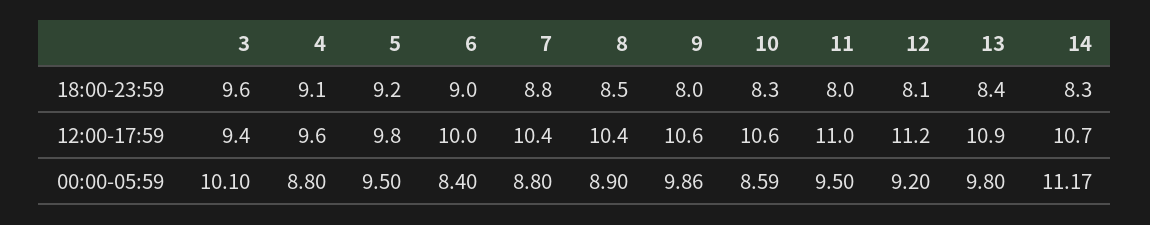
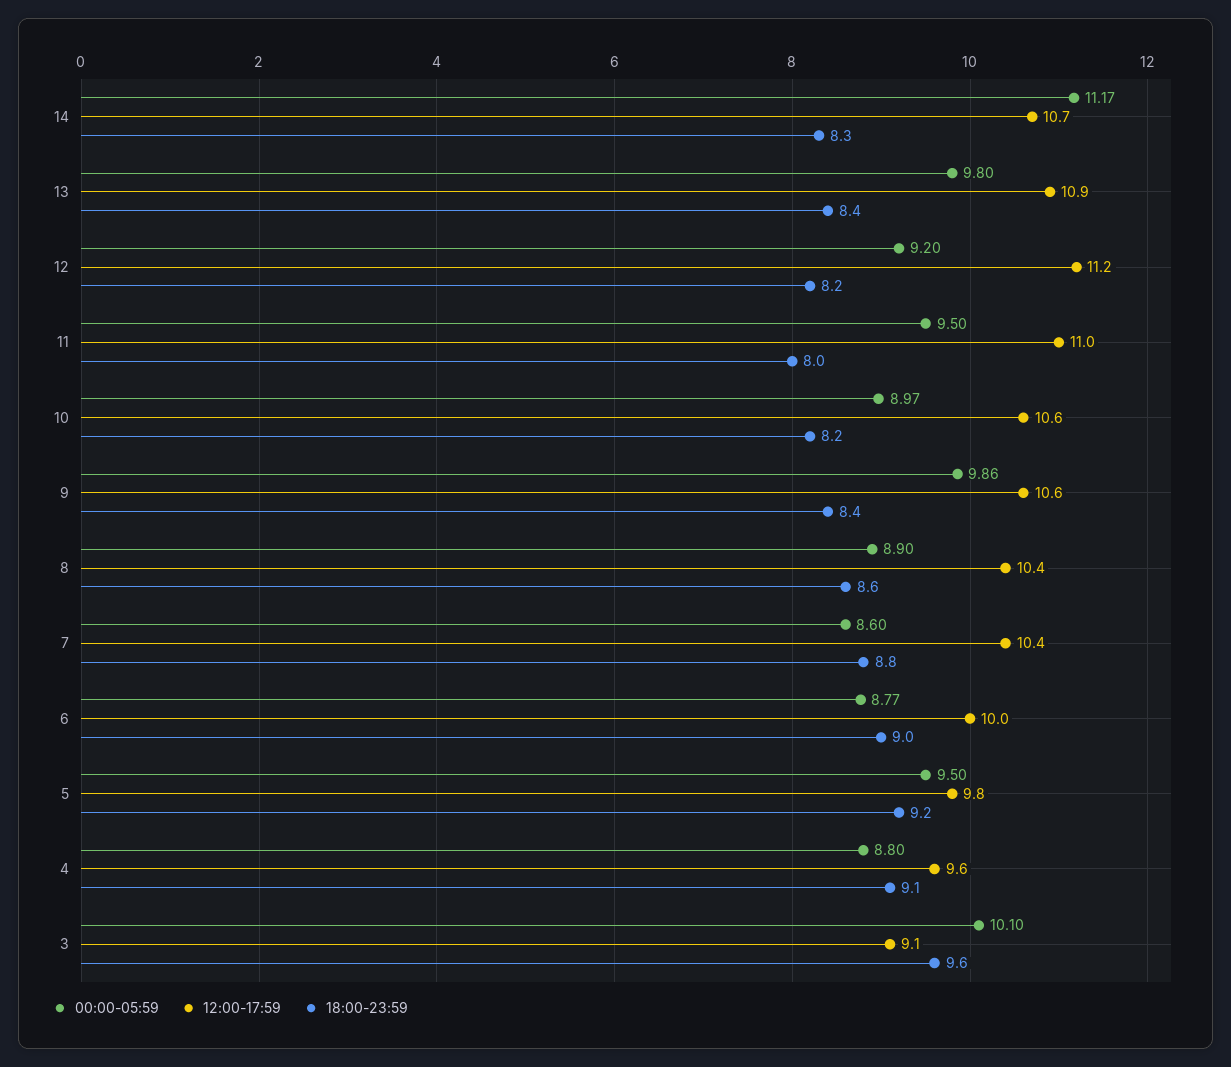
  {
    "18:00-23:59": {
      "3": 9.6,
      "4": 9.1,
      "5": 9.2,
      "6": 9,
      "7": 8.8,
-     "8": 8.5,
+     "8": 8.6,
-     "9": 8,
+     "9": 8.4,
-     "10": 8.3,
+     "10": 8.2,
      "11": 8,
-     "12": 8.1,
+     "12": 8.2,
      "13": 8.4,
      "14": 8.3
    },
    "12:00-17:59": {
-     "3": 9.4,
+     "3": 9.1,
      "4": 9.6,
      "5": 9.8,
      "6": 10,
      "7": 10.4,
      "8": 10.4,
      "9": 10.6,
      "10": 10.6,
      "11": 11,
      "12": 11.2,
      "13": 10.9,
      "14": 10.7
    },
    "00:00-05:59": {
      "3": 10.1,
      "4": 8.8,
      "5": 9.5,
-     "6": 8.4,
+     "6": 8.77,
-     "7": 8.8,
+     "7": 8.6,
      "8": 8.9,
      "9": 9.86,
-     "10": 8.59,
+     "10": 8.97,
      "11": 9.5,
      "12": 9.2,
      "13": 9.8,
      "14": 11.17
    }
  }

